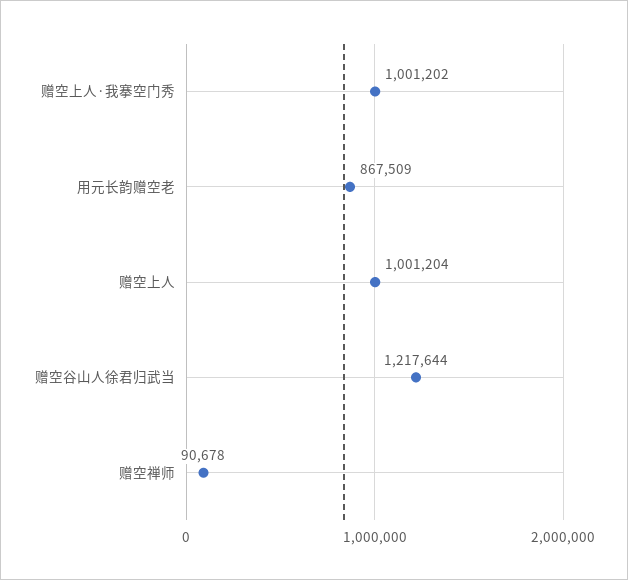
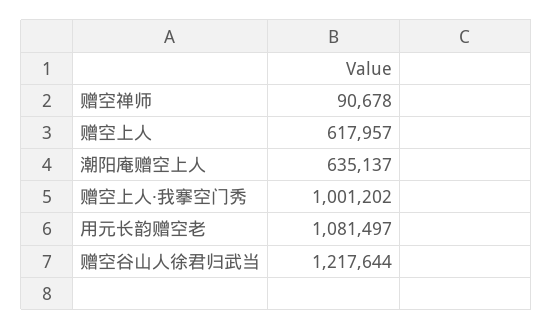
  {
    "赠空上人·我搴空门秀": 1001202,
-   "用元长韵赠空老": 867509,
+   "用元长韵赠空老": 1081497,
-   "赠空上人": 1001204,
+   "赠空上人": 617957,
    "赠空谷山人徐君归武当": 1217644,
-   "赠空禅师": 90678
+   "赠空禅师": 90678,
+   "潮阳庵赠空上人": 635137
  }

